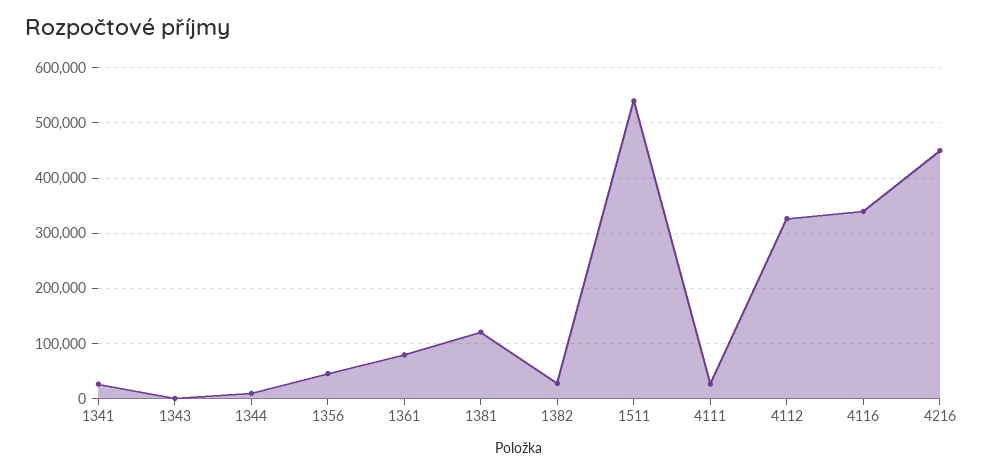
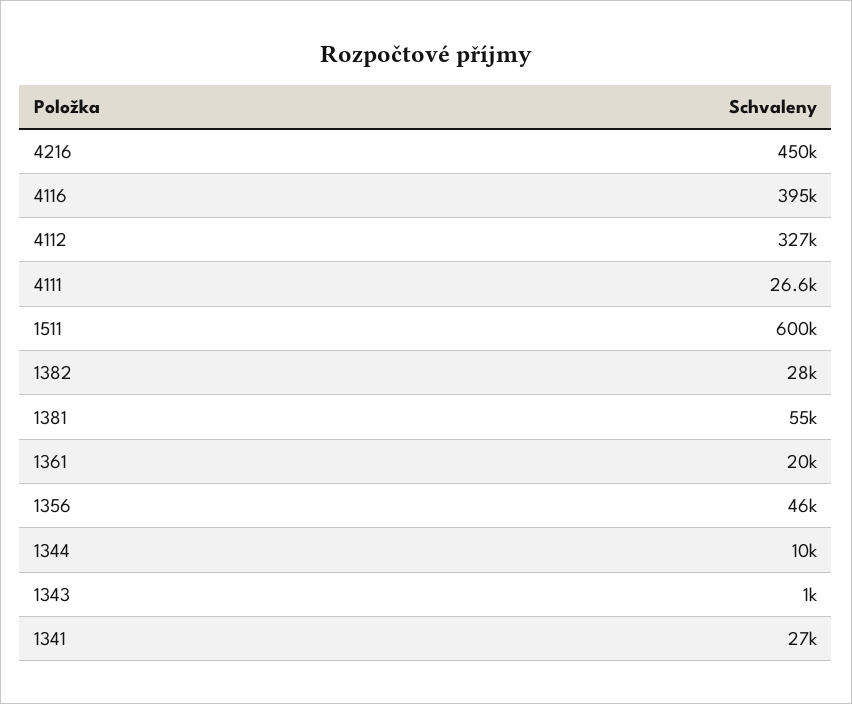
  {
    "1341": 27000,
    "1343": 1000,
    "1344": 10000,
    "1356": 46000,
-   "1361": 80000,
+   "1361": 20000,
-   "1381": 120000,
+   "1381": 55000,
    "1382": 28000,
-   "1511": 540000,
+   "1511": 600000,
    "4111": 26600,
    "4112": 327000,
-   "4116": 340000,
+   "4116": 395000,
    "4216": 450000
  }

